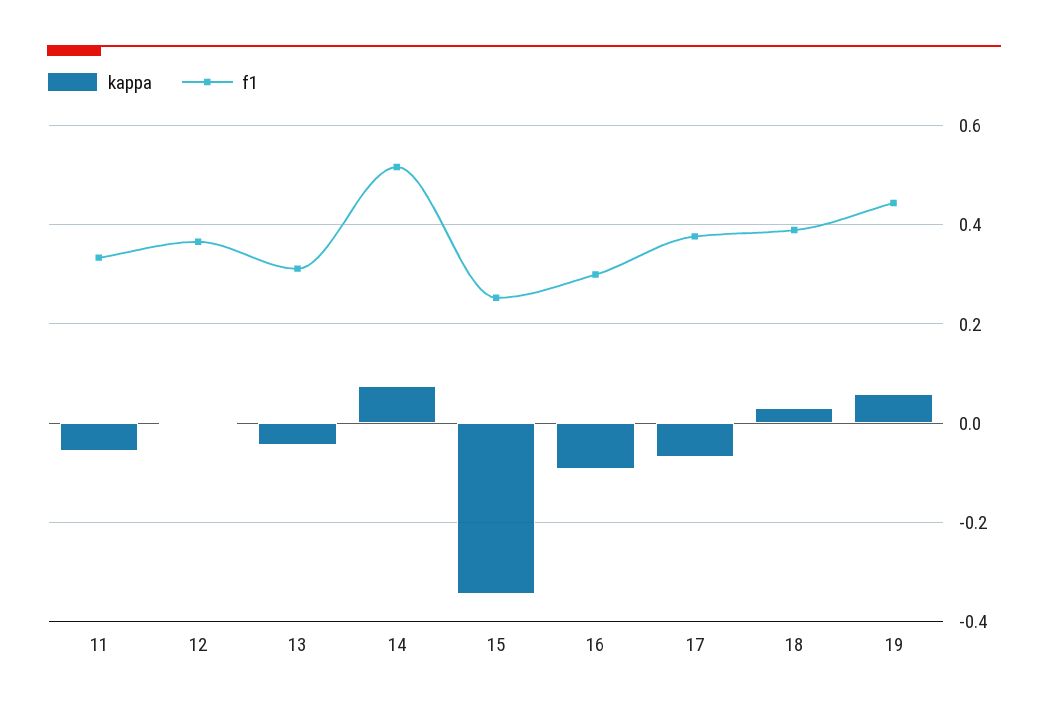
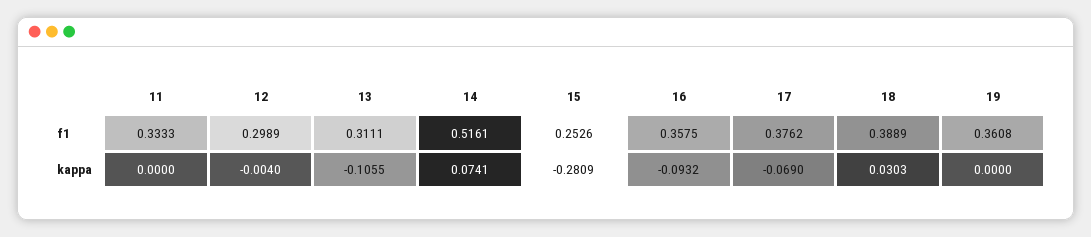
  {
    "kappa": {
-     "11": -0.06,
+     "11": 0,
      "12": -0.004,
-     "13": -0.04,
+     "13": -0.1055,
      "14": 0.0741,
-     "15": -0.34,
+     "15": -0.2809,
      "16": -0.0932,
      "17": -0.069,
      "18": 0.0303,
-     "19": 0.06
+     "19": 0
    },
    "f1": {
      "11": 0.3333,
-     "12": 0.36,
+     "12": 0.2989,
      "13": 0.3111,
      "14": 0.5161,
      "15": 0.2526,
-     "16": 0.3,
+     "16": 0.3575,
      "17": 0.3762,
      "18": 0.3889,
-     "19": 0.44
+     "19": 0.3608
    }
  }

